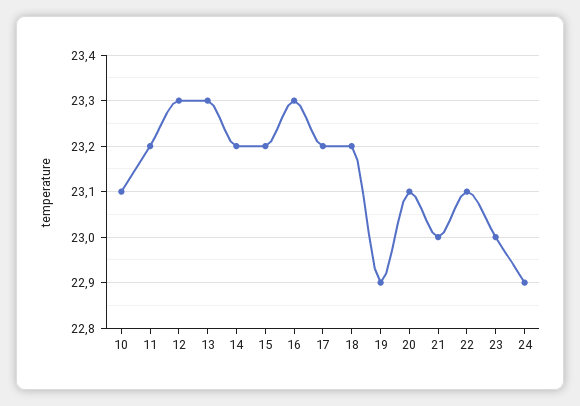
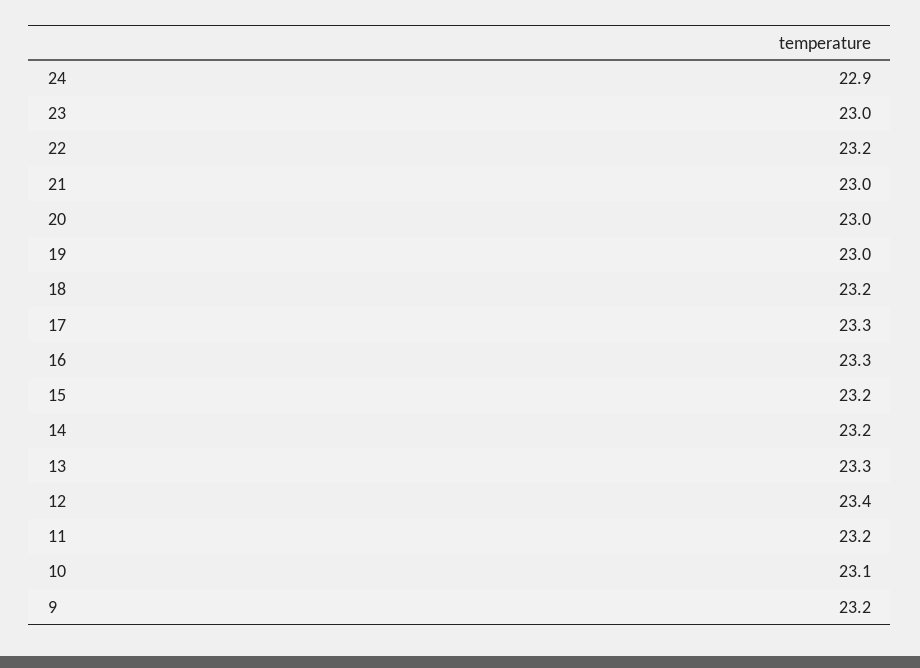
  {
    "10": 23.1,
    "11": 23.2,
-   "12": 23.3,
+   "12": 23.4,
    "13": 23.3,
    "14": 23.2,
    "15": 23.2,
    "16": 23.3,
-   "17": 23.2,
+   "17": 23.3,
    "18": 23.2,
-   "19": 22.9,
+   "19": 23,
-   "20": 23.1,
+   "20": 23,
    "21": 23,
-   "22": 23.1,
+   "22": 23.2,
    "23": 23,
-   "24": 22.9
+   "24": 22.9,
+   "9": 23.2
  }

